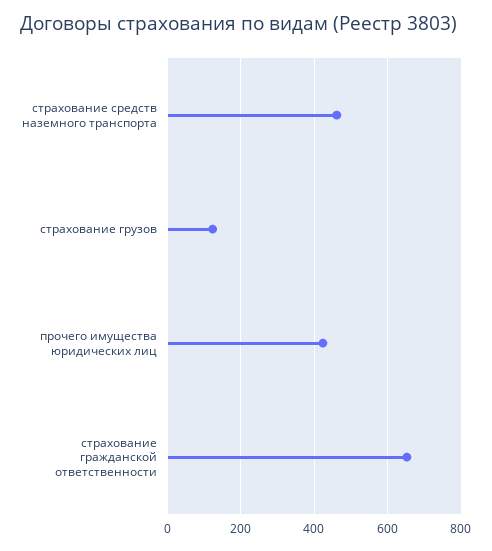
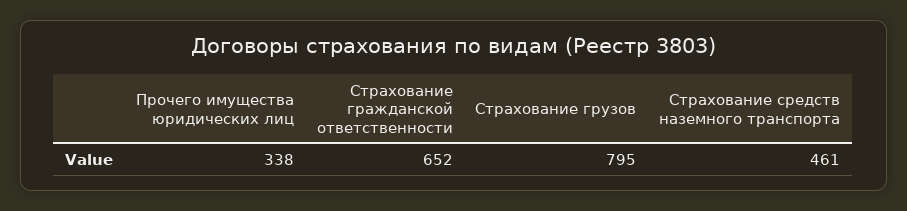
  {
    "страхование средств наземного транспорта": 461,
-   "страхование грузов": 120,
+   "страхование грузов": 795,
-   "прочего имущества юридических лиц": 420,
+   "прочего имущества юридических лиц": 338,
    "страхование гражданской ответственности": 652
  }

